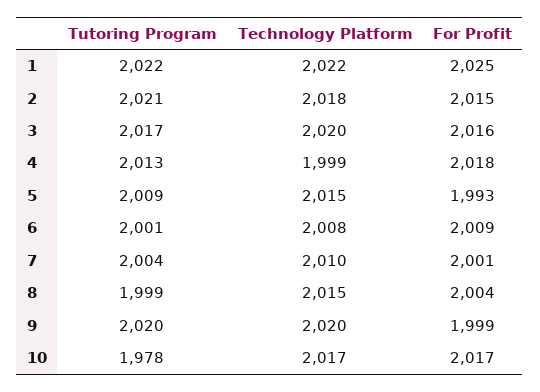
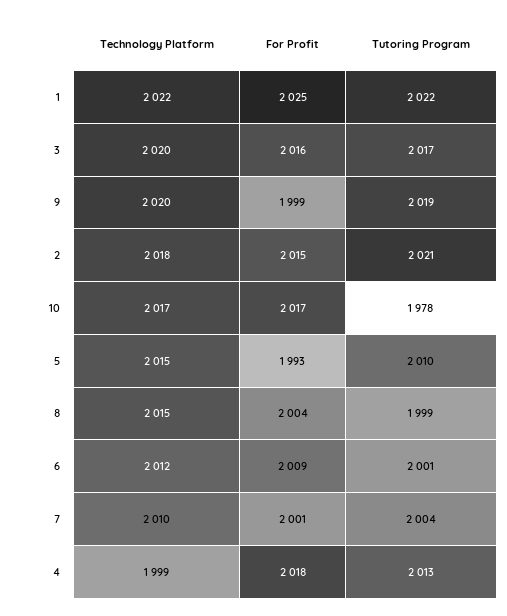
  {
    "Tutoring Program": {
      "1": 2022,
      "2": 2021,
      "3": 2017,
      "4": 2013,
-     "5": 2009,
+     "5": 2010,
      "6": 2001,
      "7": 2004,
      "8": 1999,
-     "9": 2020,
+     "9": 2019,
      "10": 1978
    },
    "Technology Platform": {
      "1": 2022,
      "2": 2018,
      "3": 2020,
      "4": 1999,
      "5": 2015,
-     "6": 2008,
+     "6": 2012,
      "7": 2010,
      "8": 2015,
      "9": 2020,
      "10": 2017
    },
    "For Profit": {
      "1": 2025,
      "2": 2015,
      "3": 2016,
      "4": 2018,
      "5": 1993,
      "6": 2009,
      "7": 2001,
      "8": 2004,
      "9": 1999,
      "10": 2017
    }
  }

